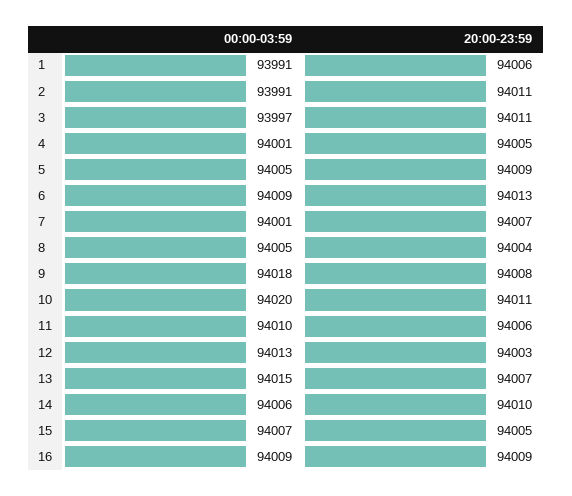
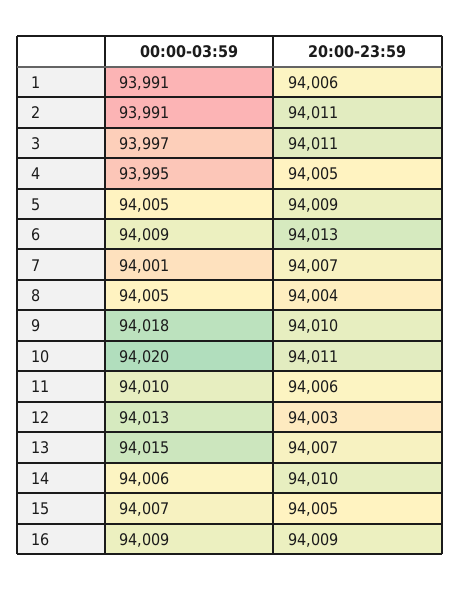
  {
    "00:00-03:59": {
      "1": 93991,
      "2": 93991,
      "3": 93997,
-     "4": 94001,
+     "4": 93995,
      "5": 94005,
      "6": 94009,
      "7": 94001,
      "8": 94005,
      "9": 94018,
      "10": 94020,
      "11": 94010,
      "12": 94013,
      "13": 94015,
      "14": 94006,
      "15": 94007,
      "16": 94009
    },
    "20:00-23:59": {
      "1": 94006,
      "2": 94011,
      "3": 94011,
      "4": 94005,
      "5": 94009,
      "6": 94013,
      "7": 94007,
      "8": 94004,
-     "9": 94008,
+     "9": 94010,
      "10": 94011,
      "11": 94006,
      "12": 94003,
      "13": 94007,
      "14": 94010,
      "15": 94005,
      "16": 94009
    }
  }

